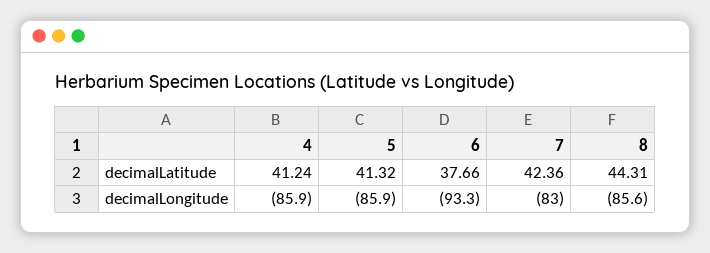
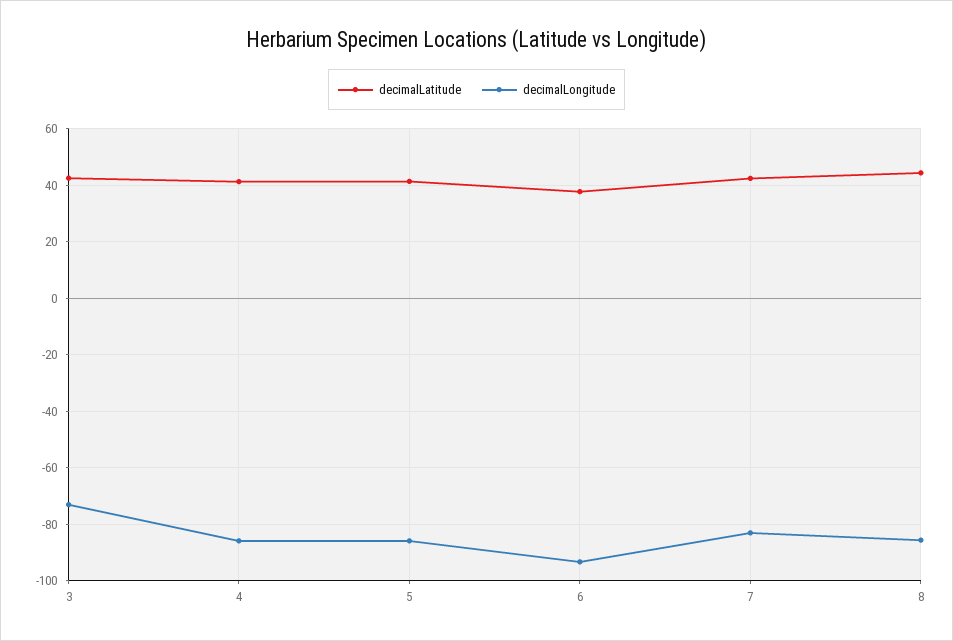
  {
    "decimalLatitude": {
      "4": 41.24,
      "5": 41.32,
      "6": 37.66,
      "7": 42.36,
-     "8": 44.31
+     "8": 44.31,
+     "3": 42.5
    },
    "decimalLongitude": {
      "4": -85.9,
      "5": -85.9,
      "6": -93.3,
      "7": -83,
-     "8": -85.6
+     "8": -85.6,
+     "3": -72.5
    }
  }

